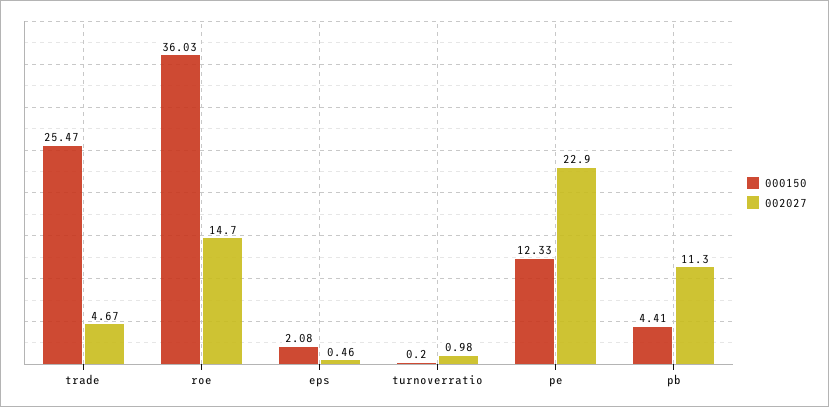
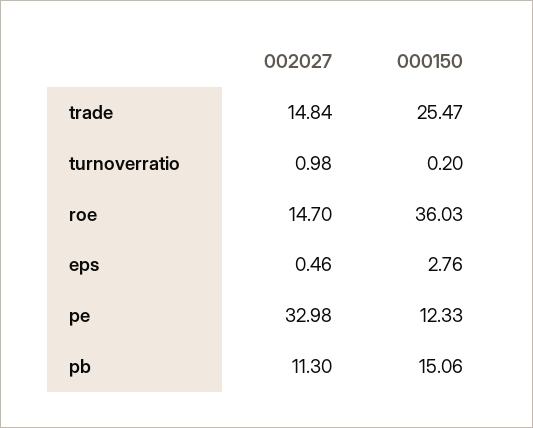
  {
    "000150": {
      "trade": 25.47,
      "roe": 36.03,
-     "eps": 2.08,
+     "eps": 2.76,
      "turnoverratio": 0.2,
      "pe": 12.33,
-     "pb": 4.41
+     "pb": 15.06
    },
    "002027": {
-     "trade": 4.67,
+     "trade": 14.84,
      "roe": 14.7,
      "eps": 0.46,
      "turnoverratio": 0.98,
-     "pe": 22.9,
+     "pe": 32.98,
      "pb": 11.3
    }
  }

